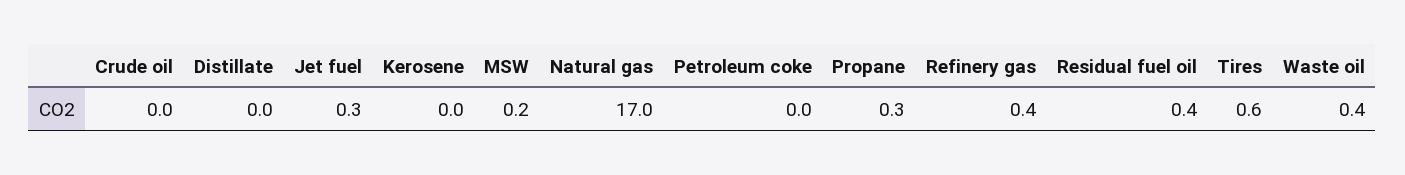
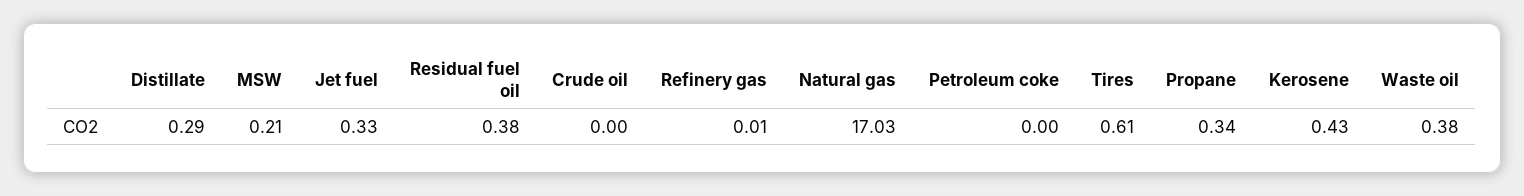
  {
    "Crude oil": 0,
-   "Distillate": 0,
+   "Distillate": 0.29,
    "Jet fuel": 0.33,
-   "Kerosene": 0,
+   "Kerosene": 0.43,
    "MSW": 0.21,
    "Natural gas": 17.03,
    "Petroleum coke": 0,
    "Propane": 0.34,
-   "Refinery gas": 0.4,
+   "Refinery gas": 0.01,
    "Residual fuel oil": 0.38,
    "Tires": 0.61,
    "Waste oil": 0.38
  }

